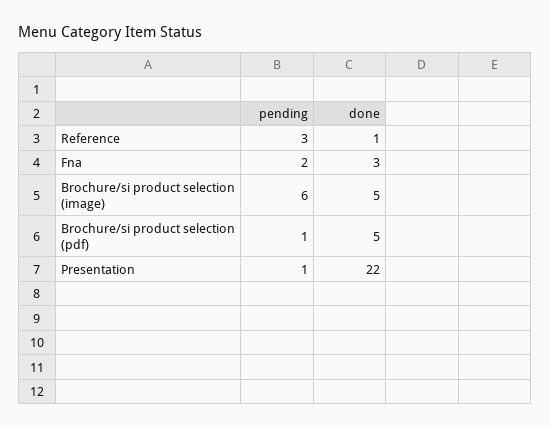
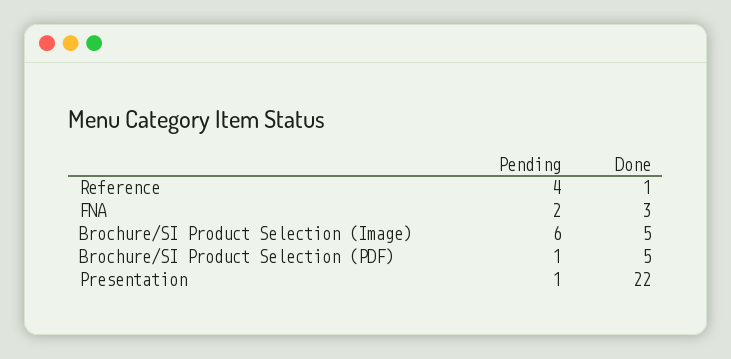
  {
    "pending": {
-     "Reference": 3,
+     "Reference": 4,
      "Fna": 2,
      "Brochure/si product selection (image)": 6,
      "Brochure/si product selection (pdf)": 1,
      "Presentation": 1
    },
    "done": {
      "Reference": 1,
      "Fna": 3,
      "Brochure/si product selection (image)": 5,
      "Brochure/si product selection (pdf)": 5,
      "Presentation": 22
    }
  }

